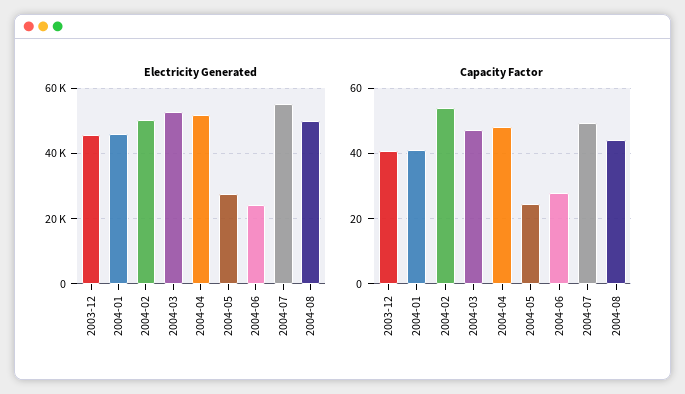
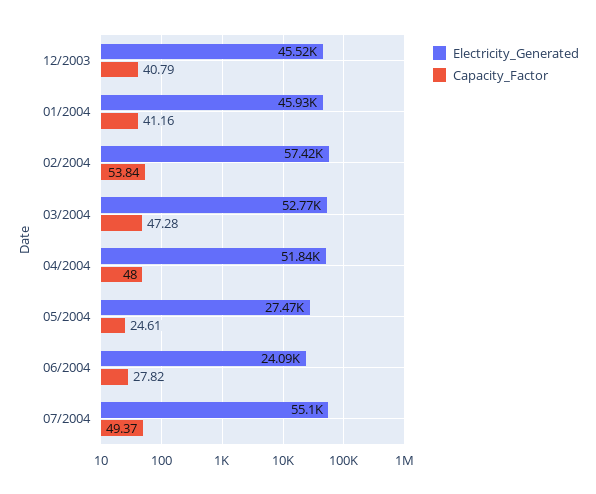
  {
    "Electricity Generated": {
      "2003-12": 45520,
      "2004-01": 45930,
-     "2004-02": 50000,
+     "2004-02": 57420,
      "2004-03": 52770,
      "2004-04": 51840,
      "2004-05": 27470,
      "2004-06": 24090,
-     "2004-07": 55100,
+     "2004-07": 55100
-     "2004-08": 50000
    },
    "Capacity Factor": {
      "2003-12": 40.79,
      "2004-01": 41.16,
      "2004-02": 53.84,
      "2004-03": 47.28,
      "2004-04": 48,
      "2004-05": 24.61,
      "2004-06": 27.82,
-     "2004-07": 49.37,
+     "2004-07": 49.37
-     "2004-08": 44
    }
  }

